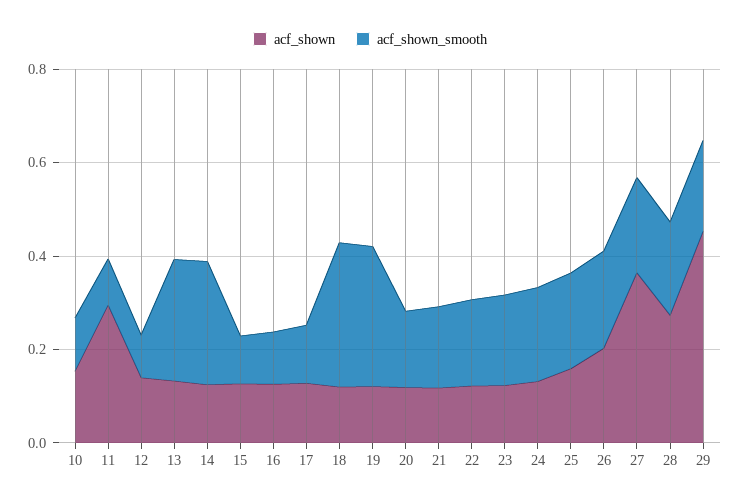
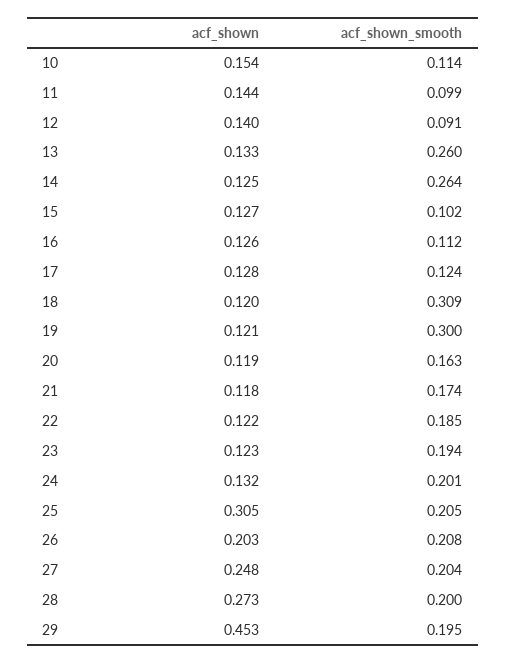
  {
    "acf_shown": {
      "10": 0.154,
-     "11": 0.3,
+     "11": 0.144,
      "12": 0.14,
      "13": 0.133,
      "14": 0.125,
      "15": 0.127,
      "16": 0.126,
      "17": 0.128,
      "18": 0.12,
      "19": 0.121,
      "20": 0.119,
      "21": 0.118,
      "22": 0.122,
      "23": 0.123,
      "24": 0.132,
-     "25": 0.15,
+     "25": 0.305,
      "26": 0.203,
-     "27": 0.35,
+     "27": 0.248,
      "28": 0.273,
      "29": 0.453
    },
    "acf_shown_smooth": {
      "10": 0.114,
      "11": 0.099,
      "12": 0.091,
      "13": 0.26,
      "14": 0.264,
      "15": 0.102,
      "16": 0.112,
      "17": 0.124,
      "18": 0.309,
      "19": 0.3,
      "20": 0.163,
      "21": 0.174,
      "22": 0.185,
      "23": 0.194,
      "24": 0.201,
      "25": 0.205,
      "26": 0.208,
      "27": 0.204,
      "28": 0.2,
      "29": 0.195
    }
  }

